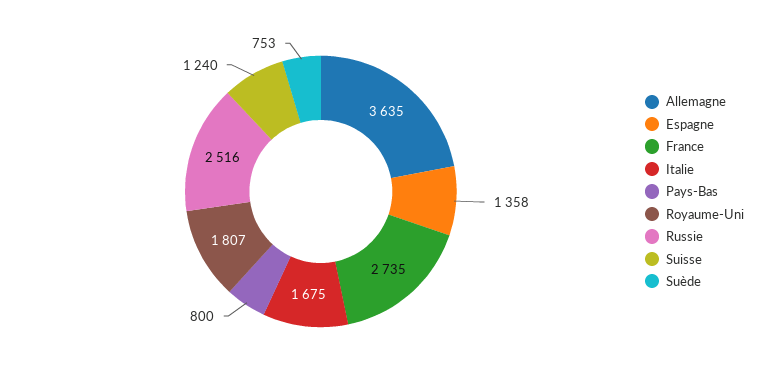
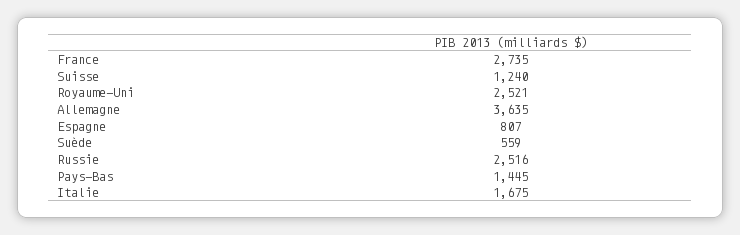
  {
    "Allemagne": 3635,
-   "Espagne": 1358,
+   "Espagne": 807,
    "France": 2735,
    "Italie": 1675,
-   "Pays-Bas": 800,
+   "Pays-Bas": 1445,
-   "Royaume-Uni": 1807,
+   "Royaume-Uni": 2521,
    "Russie": 2516,
    "Suisse": 1240,
-   "Suède": 753
+   "Suède": 559
  }

